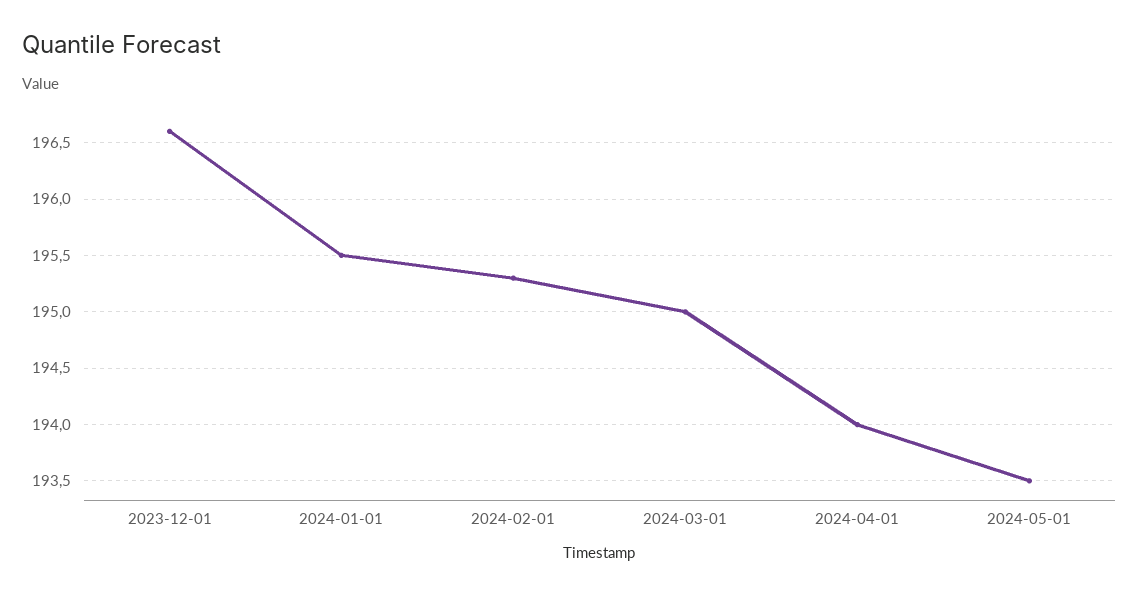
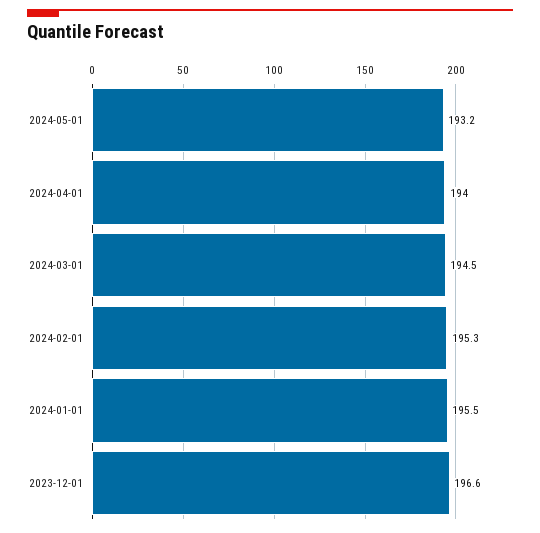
  {
    "2023-12-01": 196.6,
    "2024-01-01": 195.5,
    "2024-02-01": 195.3,
-   "2024-03-01": 195,
+   "2024-03-01": 194.5,
    "2024-04-01": 194,
-   "2024-05-01": 193.5
+   "2024-05-01": 193.2
  }

